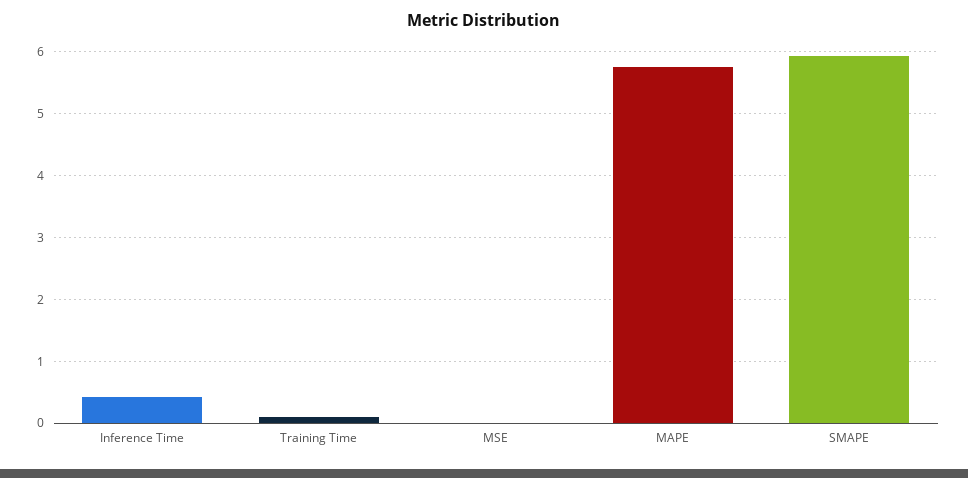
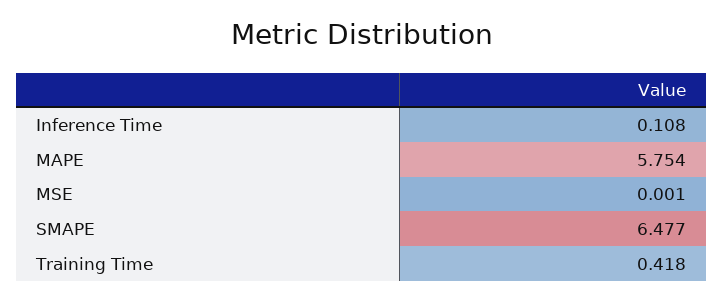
  {
-   "Inference Time": 0.4,
+   "Inference Time": 0.108,
-   "Training Time": 0.1,
+   "Training Time": 0.418,
    "MSE": 0.001,
    "MAPE": 5.754,
-   "SMAPE": 5.9
+   "SMAPE": 6.477
  }

